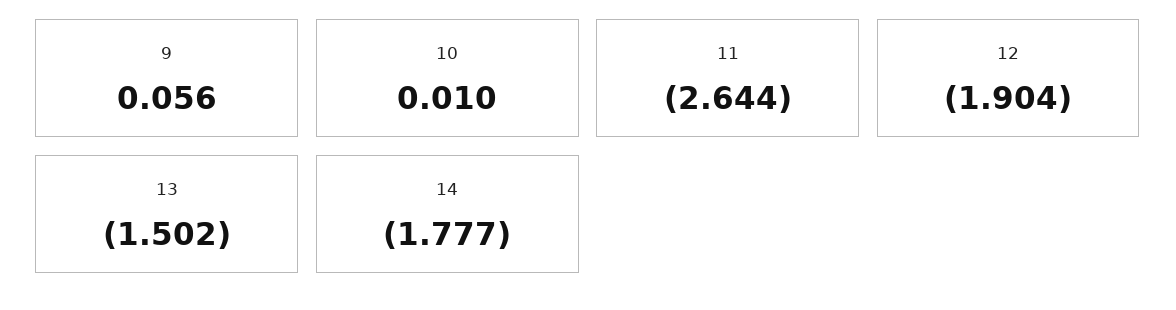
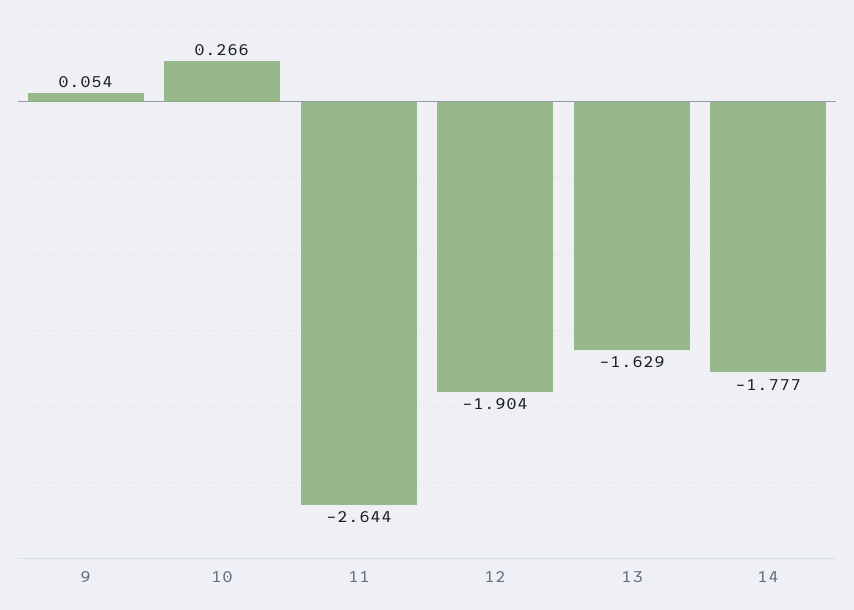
  {
-   "9": 0.056,
+   "9": 0.054,
-   "10": 0.01,
+   "10": 0.266,
    "11": -2.644,
    "12": -1.904,
-   "13": -1.502,
+   "13": -1.629,
    "14": -1.777
  }

